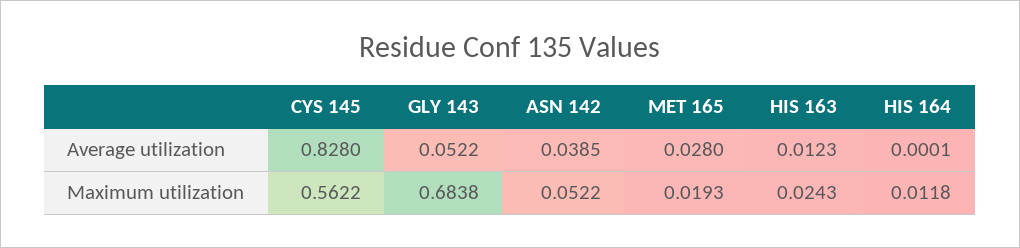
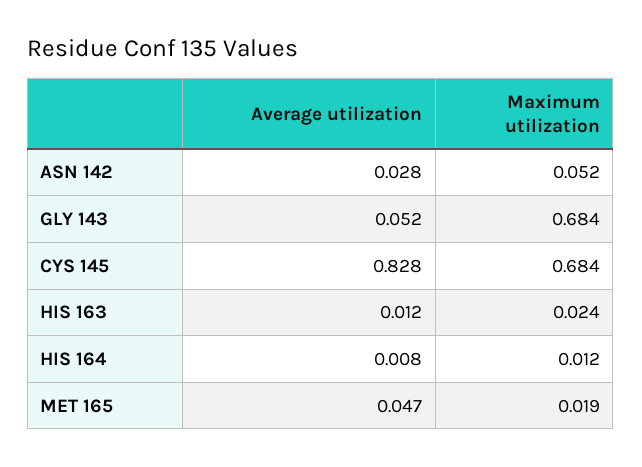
  {
    "CYS 145": {
      "Average utilization": 0.828,
-     "Maximum utilization": 0.5622
+     "Maximum utilization": 0.684
    },
    "GLY 143": {
      "Average utilization": 0.0522,
      "Maximum utilization": 0.6838
    },
    "ASN 142": {
-     "Average utilization": 0.0385,
+     "Average utilization": 0.028,
      "Maximum utilization": 0.0522
    },
    "MET 165": {
-     "Average utilization": 0.028,
+     "Average utilization": 0.047,
      "Maximum utilization": 0.0193
    },
    "HIS 163": {
      "Average utilization": 0.0123,
      "Maximum utilization": 0.0243
    },
    "HIS 164": {
-     "Average utilization": 0.0001,
+     "Average utilization": 0.008,
      "Maximum utilization": 0.0118
    }
  }

